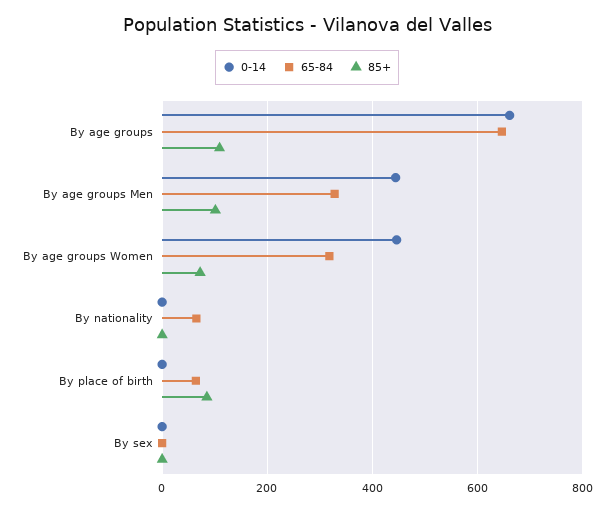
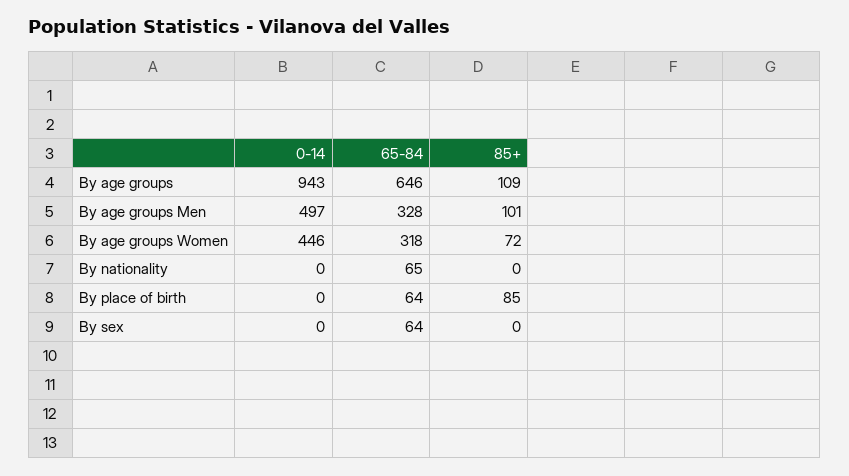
  {
    "0-14": {
-     "By age groups": 660,
+     "By age groups": 943,
-     "By age groups Men": 440,
+     "By age groups Men": 497,
      "By age groups Women": 446,
      "By nationality": 0,
      "By place of birth": 0,
      "By sex": 0
    },
    "65-84": {
      "By age groups": 646,
      "By age groups Men": 328,
      "By age groups Women": 318,
      "By nationality": 65,
      "By place of birth": 64,
-     "By sex": 0
+     "By sex": 64
    },
    "85+": {
      "By age groups": 109,
      "By age groups Men": 101,
      "By age groups Women": 72,
      "By nationality": 0,
      "By place of birth": 85,
      "By sex": 0
    }
  }

